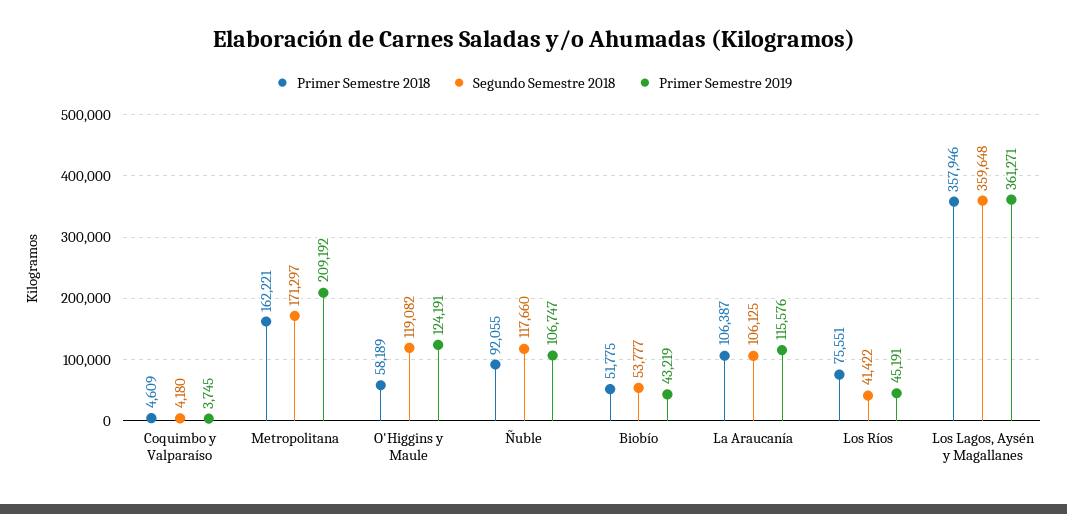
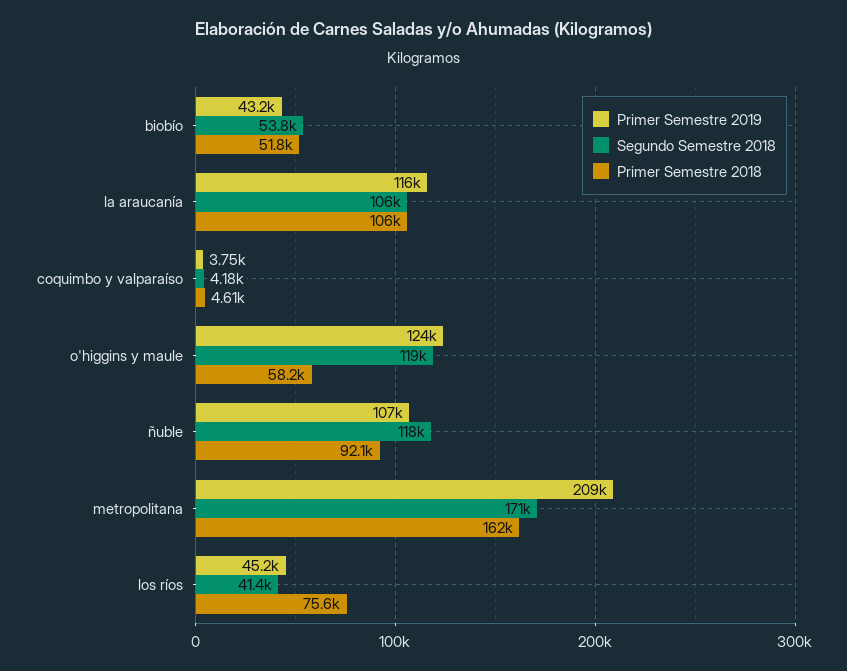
  {
    "Primer Semestre 2018": {
      "Coquimbo y Valparaíso": 4609,
      "Metropolitana": 162221,
      "O'Higgins y Maule": 58189,
      "Ñuble": 92055,
      "Biobío": 51775,
      "La Araucanía": 106387,
-     "Los Ríos": 75551,
+     "Los Ríos": 75551
-     "Los Lagos, Aysén y Magallanes": 357946
    },
    "Segundo Semestre 2018": {
      "Coquimbo y Valparaíso": 4180,
      "Metropolitana": 171297,
      "O'Higgins y Maule": 119082,
      "Ñuble": 117660,
      "Biobío": 53777,
      "La Araucanía": 106125,
-     "Los Ríos": 41422,
+     "Los Ríos": 41422
-     "Los Lagos, Aysén y Magallanes": 359648
    },
    "Primer Semestre 2019": {
      "Coquimbo y Valparaíso": 3745,
      "Metropolitana": 209192,
      "O'Higgins y Maule": 124191,
      "Ñuble": 106747,
      "Biobío": 43219,
      "La Araucanía": 115576,
-     "Los Ríos": 45191,
+     "Los Ríos": 45191
-     "Los Lagos, Aysén y Magallanes": 361271
    }
  }

